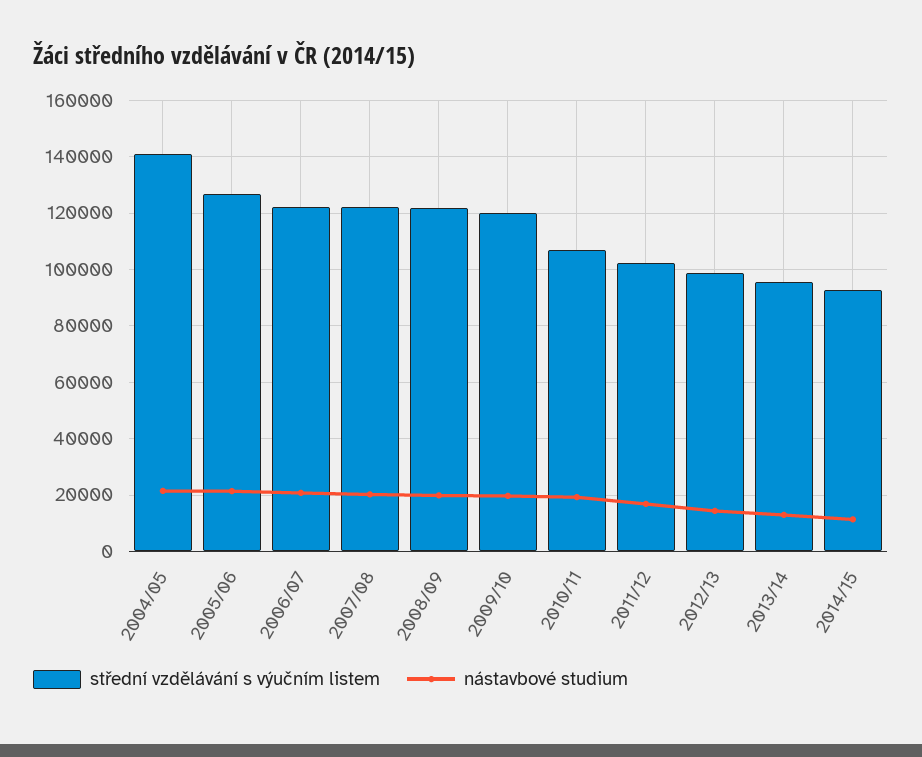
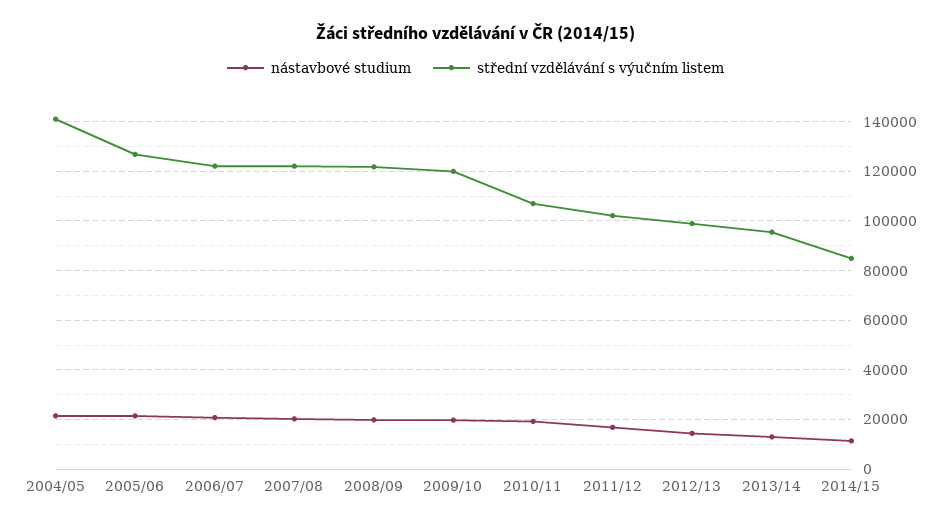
  {
    "střední vzdělávání s výučním listem": {
      "2004/05": 140000,
      "2005/06": 127500,
      "2006/07": 122500,
      "2007/08": 122500,
      "2008/09": 122500,
      "2009/10": 120000,
      "2010/11": 107500,
      "2011/12": 102500,
      "2012/13": 100000,
      "2013/14": 95000,
-     "2014/15": 92500
+     "2014/15": 85000
    },
    "nástavbové studium": {
      "2004/05": 22500,
      "2005/06": 22500,
      "2006/07": 20000,
      "2007/08": 20000,
      "2008/09": 20000,
      "2009/10": 20000,
      "2010/11": 20000,
      "2011/12": 17500,
      "2012/13": 15000,
      "2013/14": 12500,
      "2014/15": 12500
    }
  }

